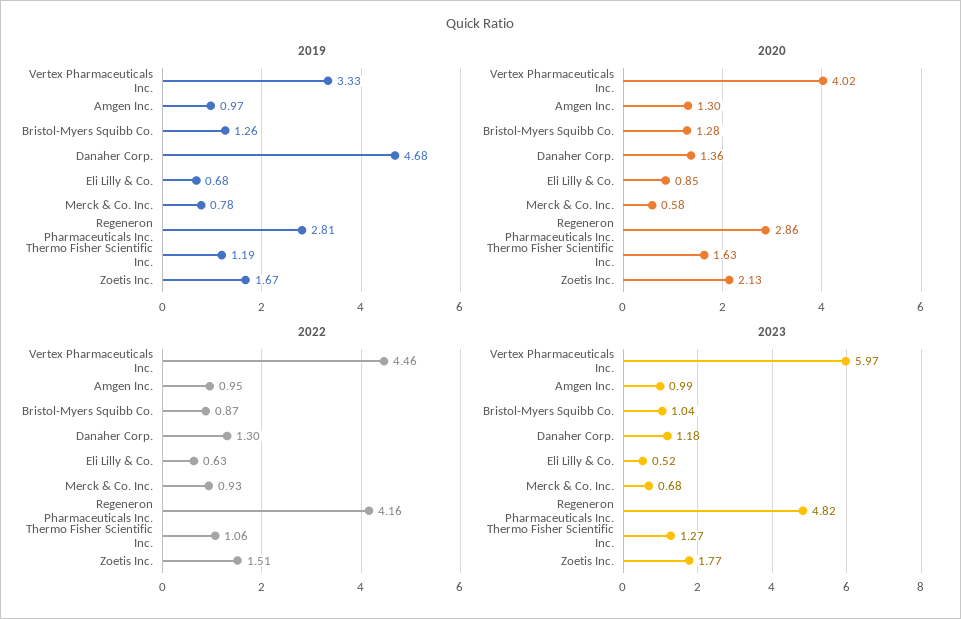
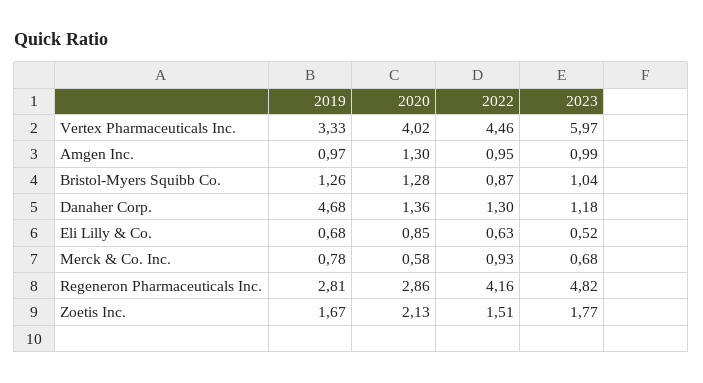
  {
    "2019": {
      "Vertex Pharmaceuticals Inc.": 3.33,
      "Amgen Inc.": 0.97,
      "Bristol-Myers Squibb Co.": 1.26,
      "Danaher Corp.": 4.68,
      "Eli Lilly & Co.": 0.68,
      "Merck & Co. Inc.": 0.78,
      "Regeneron Pharmaceuticals Inc.": 2.81,
-     "Thermo Fisher Scientific Inc.": 1.19,
      "Zoetis Inc.": 1.67
    },
    "2020": {
      "Vertex Pharmaceuticals Inc.": 4.02,
      "Amgen Inc.": 1.3,
      "Bristol-Myers Squibb Co.": 1.28,
      "Danaher Corp.": 1.36,
      "Eli Lilly & Co.": 0.85,
      "Merck & Co. Inc.": 0.58,
      "Regeneron Pharmaceuticals Inc.": 2.86,
-     "Thermo Fisher Scientific Inc.": 1.63,
      "Zoetis Inc.": 2.13
    },
    "2022": {
      "Vertex Pharmaceuticals Inc.": 4.46,
      "Amgen Inc.": 0.95,
      "Bristol-Myers Squibb Co.": 0.87,
      "Danaher Corp.": 1.3,
      "Eli Lilly & Co.": 0.63,
      "Merck & Co. Inc.": 0.93,
      "Regeneron Pharmaceuticals Inc.": 4.16,
-     "Thermo Fisher Scientific Inc.": 1.06,
      "Zoetis Inc.": 1.51
    },
    "2023": {
      "Vertex Pharmaceuticals Inc.": 5.97,
      "Amgen Inc.": 0.99,
      "Bristol-Myers Squibb Co.": 1.04,
      "Danaher Corp.": 1.18,
      "Eli Lilly & Co.": 0.52,
      "Merck & Co. Inc.": 0.68,
      "Regeneron Pharmaceuticals Inc.": 4.82,
-     "Thermo Fisher Scientific Inc.": 1.27,
      "Zoetis Inc.": 1.77
    }
  }

